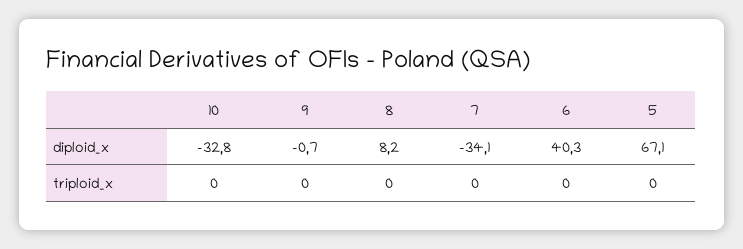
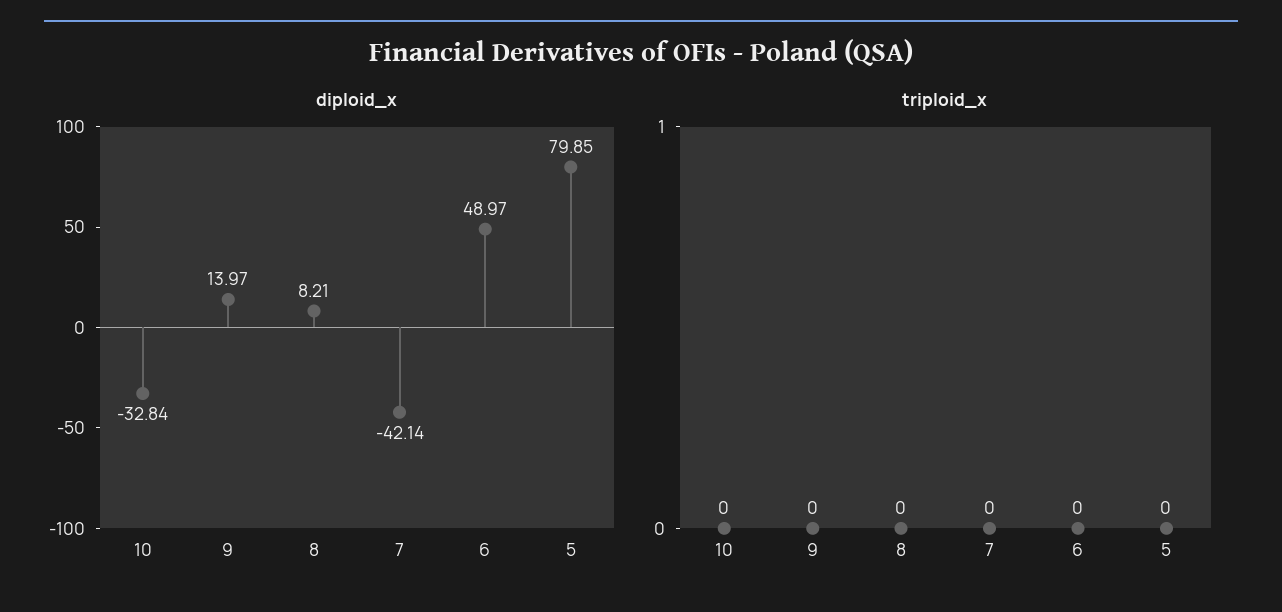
  {
    "diploid_x": {
      "10": -32.84,
-     "9": -0.7,
+     "9": 13.97,
      "8": 8.21,
-     "7": -34.1,
+     "7": -42.14,
-     "6": 40.3,
+     "6": 48.97,
-     "5": 67.1
+     "5": 79.85
    },
    "triploid_x": {
      "10": 0,
      "9": 0,
      "8": 0,
      "7": 0,
      "6": 0,
      "5": 0
    }
  }

